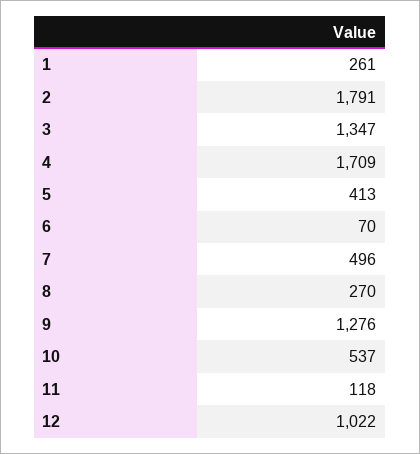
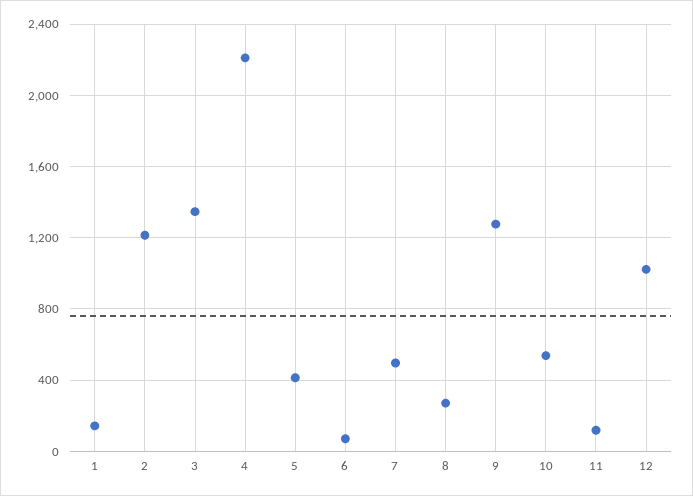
  {
-   "1": 261,
+   "1": 150,
-   "2": 1791,
+   "2": 1200,
    "3": 1347,
-   "4": 1709,
+   "4": 2200,
    "5": 413,
    "6": 70,
    "7": 496,
    "8": 270,
    "9": 1276,
    "10": 537,
    "11": 118,
    "12": 1022
  }

